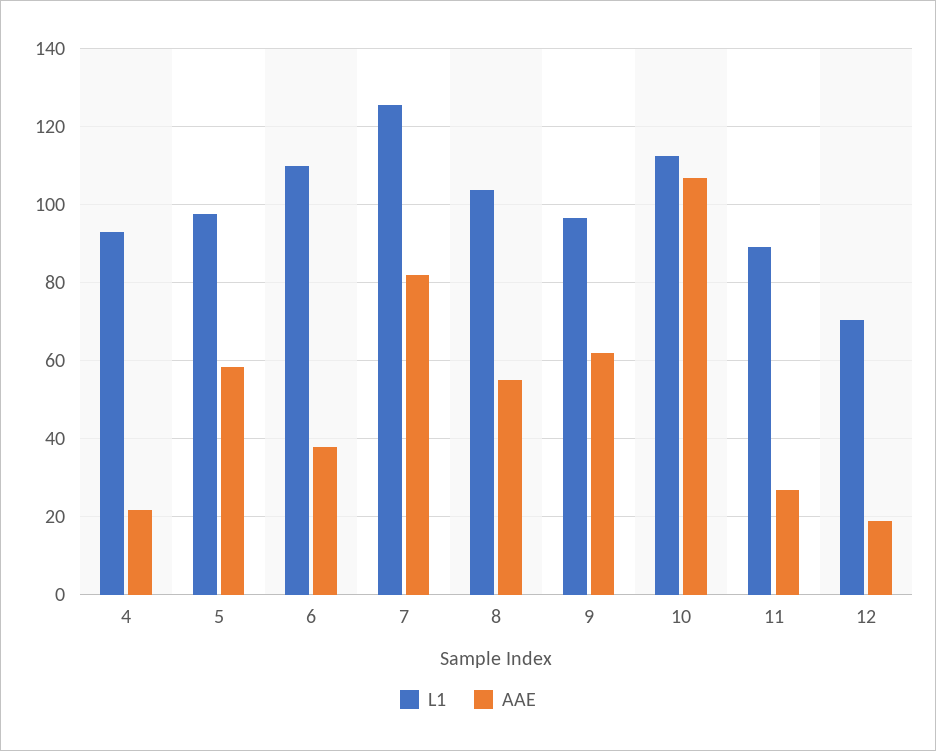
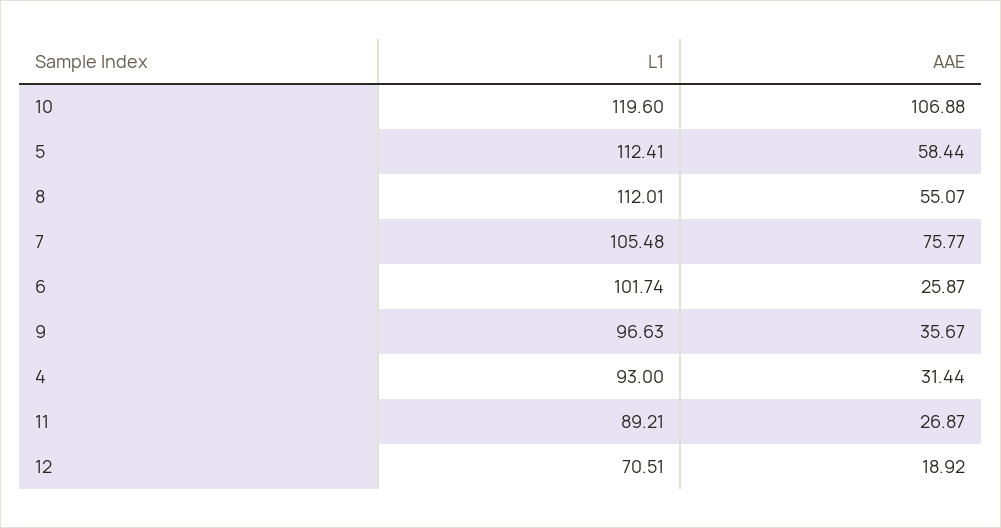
  {
    "L1": {
      "4": 93,
-     "5": 98,
+     "5": 112.41,
-     "6": 110,
+     "6": 101.74,
-     "7": 126,
+     "7": 105.48,
-     "8": 104,
+     "8": 112.01,
      "9": 96.63,
-     "10": 112,
+     "10": 119.6,
      "11": 89.21,
      "12": 70.51
    },
    "AAE": {
-     "4": 22,
+     "4": 31.44,
      "5": 58.44,
-     "6": 38,
+     "6": 25.87,
-     "7": 82,
+     "7": 75.77,
      "8": 55.07,
-     "9": 62,
+     "9": 35.67,
      "10": 106.88,
      "11": 26.87,
      "12": 18.92
    }
  }

